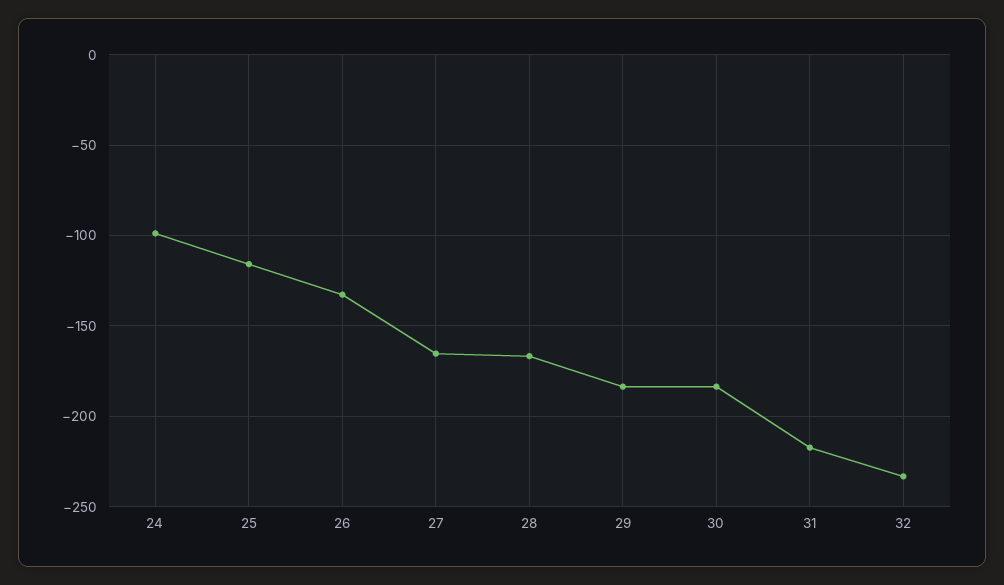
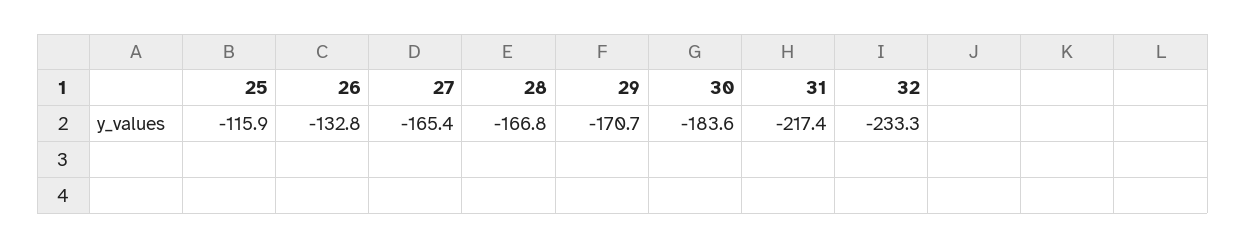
  {
-   "24": -100,
    "25": -115.9,
    "26": -132.8,
    "27": -165.4,
    "28": -166.8,
-   "29": -185,
+   "29": -170.7,
    "30": -183.6,
    "31": -217.4,
    "32": -233.3
  }

